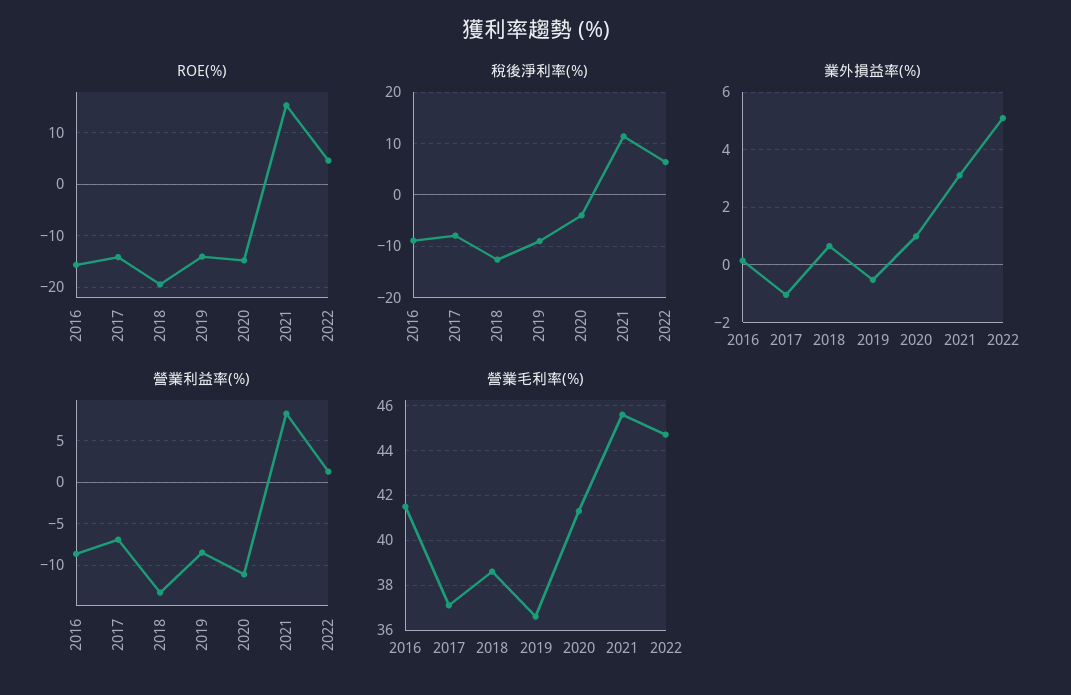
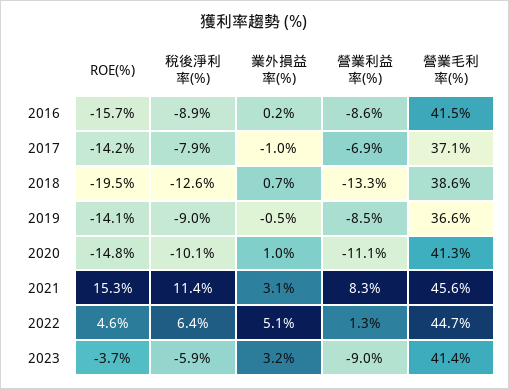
  {
    "ROE(%)": {
      "2016": -15.7,
      "2017": -14.2,
      "2018": -19.5,
      "2019": -14.1,
      "2020": -14.8,
      "2021": 15.3,
-     "2022": 4.6
+     "2022": 4.6,
+     "2023": -3.7
    },
    "稅後淨利率(%)": {
      "2016": -8.9,
      "2017": -7.9,
      "2018": -12.6,
      "2019": -9,
-     "2020": -4,
+     "2020": -10.1,
      "2021": 11.4,
-     "2022": 6.4
+     "2022": 6.4,
+     "2023": -5.9
    },
    "業外損益率(%)": {
      "2016": 0.2,
      "2017": -1,
      "2018": 0.7,
      "2019": -0.5,
      "2020": 1,
      "2021": 3.1,
-     "2022": 5.1
+     "2022": 5.1,
+     "2023": 3.2
    },
    "營業利益率(%)": {
      "2016": -8.6,
      "2017": -6.9,
      "2018": -13.3,
      "2019": -8.5,
      "2020": -11.1,
      "2021": 8.3,
-     "2022": 1.3
+     "2022": 1.3,
+     "2023": -9
    },
    "營業毛利率(%)": {
      "2016": 41.5,
      "2017": 37.1,
      "2018": 38.6,
      "2019": 36.6,
      "2020": 41.3,
      "2021": 45.6,
-     "2022": 44.7
+     "2022": 44.7,
+     "2023": 41.4
    }
  }

